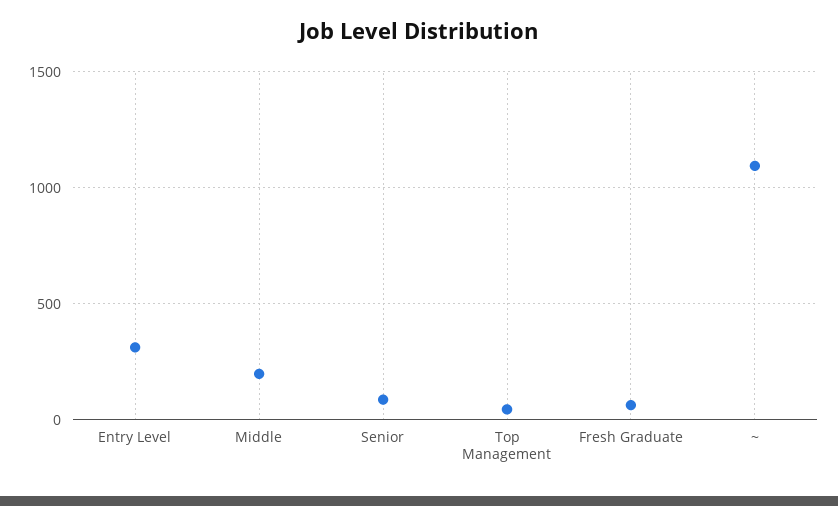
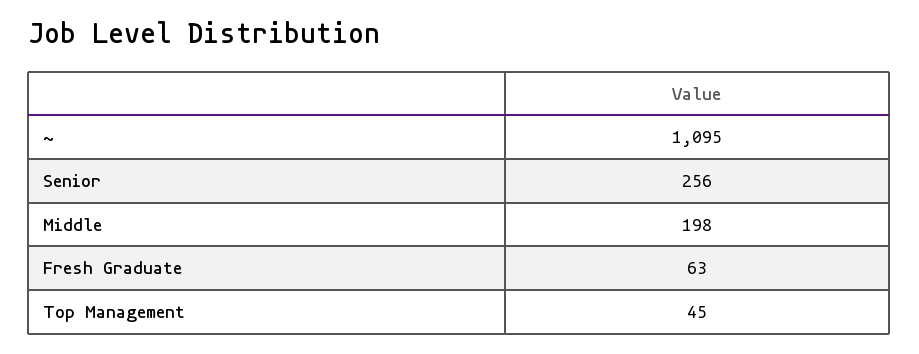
  {
-   "Entry Level": 300,
    "Middle": 198,
-   "Senior": 100,
+   "Senior": 256,
    "Top Management": 45,
    "Fresh Graduate": 63,
    "~": 1095
  }

